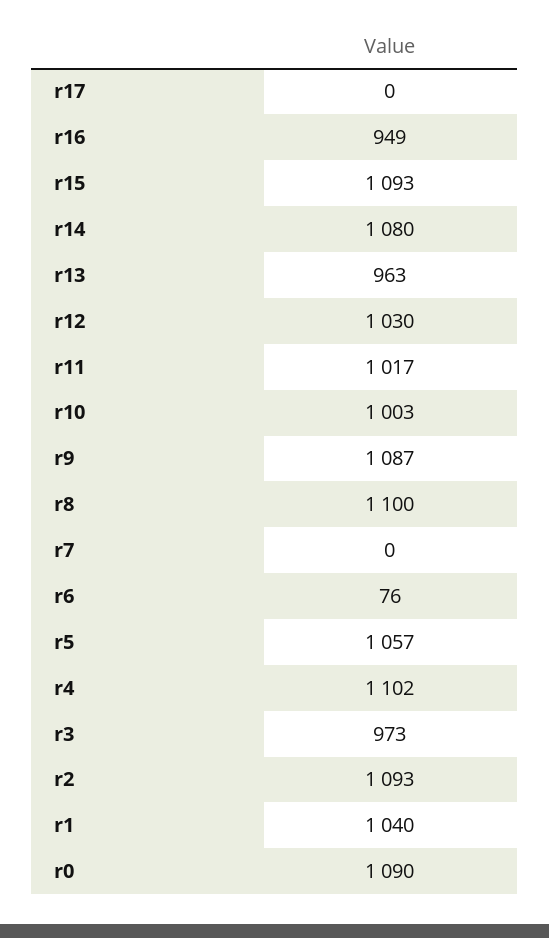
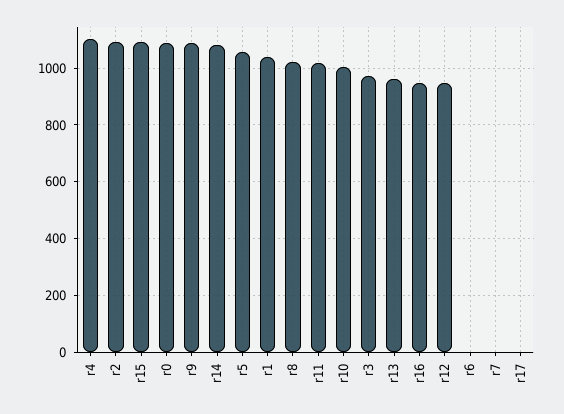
  {
    "r17": 0,
    "r16": 949,
    "r15": 1093,
    "r14": 1080,
    "r13": 963,
-   "r12": 1030,
+   "r12": 950,
    "r11": 1017,
    "r10": 1003,
    "r9": 1087,
-   "r8": 1100,
+   "r8": 1025,
    "r7": 0,
-   "r6": 76,
+   "r6": 0,
    "r5": 1057,
    "r4": 1102,
    "r3": 973,
    "r2": 1093,
    "r1": 1040,
    "r0": 1090
  }

